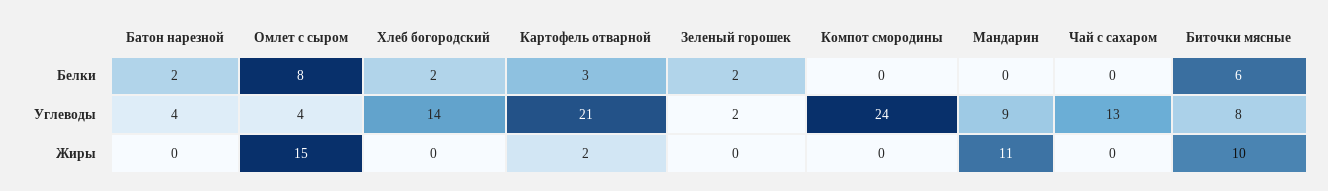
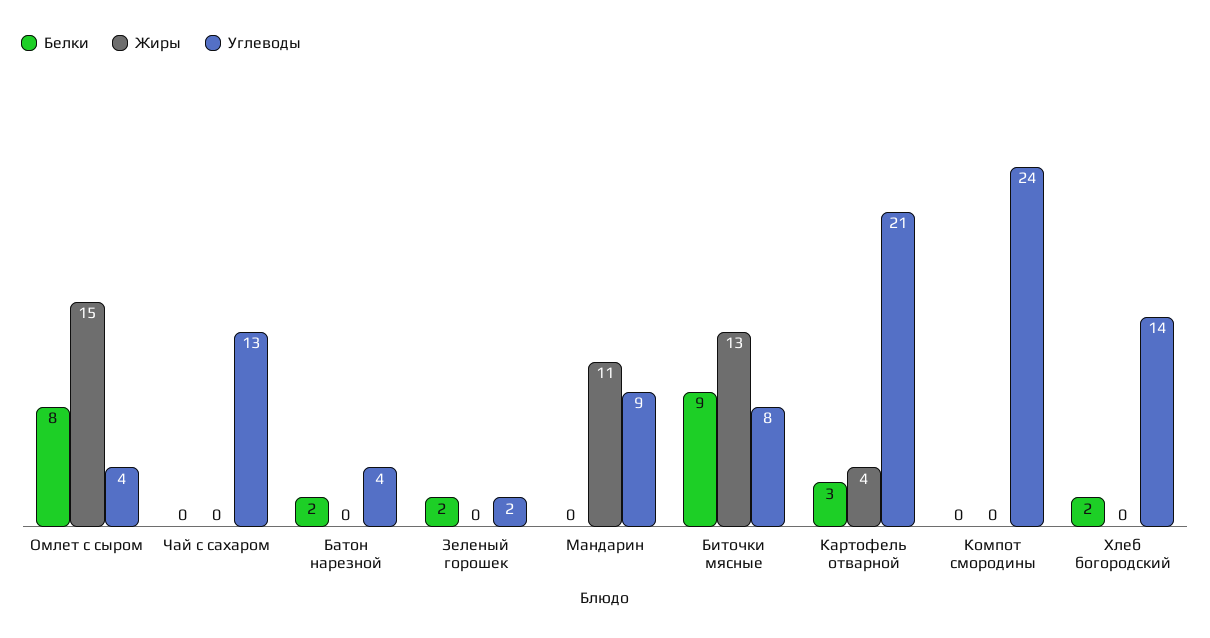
  {
    "Белки": {
      "Батон нарезной": 2,
      "Омлет с сыром": 8,
      "Хлеб богородский": 2,
      "Картофель отварной": 3,
      "Зеленый горошек": 2,
      "Компот смородины": 0,
      "Мандарин": 0,
      "Чай с сахаром": 0,
-     "Биточки мясные": 6
+     "Биточки мясные": 9
    },
    "Углеводы": {
      "Батон нарезной": 4,
      "Омлет с сыром": 4,
      "Хлеб богородский": 14,
      "Картофель отварной": 21,
      "Зеленый горошек": 2,
      "Компот смородины": 24,
      "Мандарин": 9,
      "Чай с сахаром": 13,
      "Биточки мясные": 8
    },
    "Жиры": {
      "Батон нарезной": 0,
      "Омлет с сыром": 15,
      "Хлеб богородский": 0,
-     "Картофель отварной": 2,
+     "Картофель отварной": 4,
      "Зеленый горошек": 0,
      "Компот смородины": 0,
      "Мандарин": 11,
      "Чай с сахаром": 0,
-     "Биточки мясные": 10
+     "Биточки мясные": 13
    }
  }

